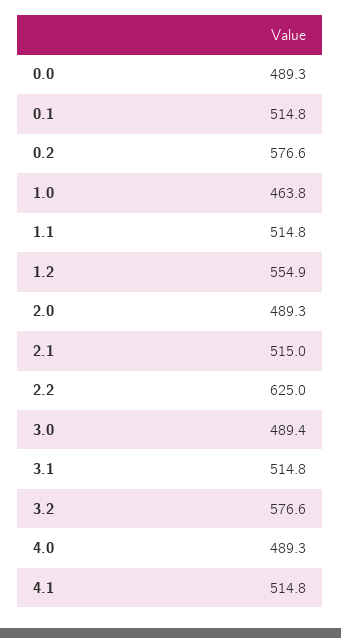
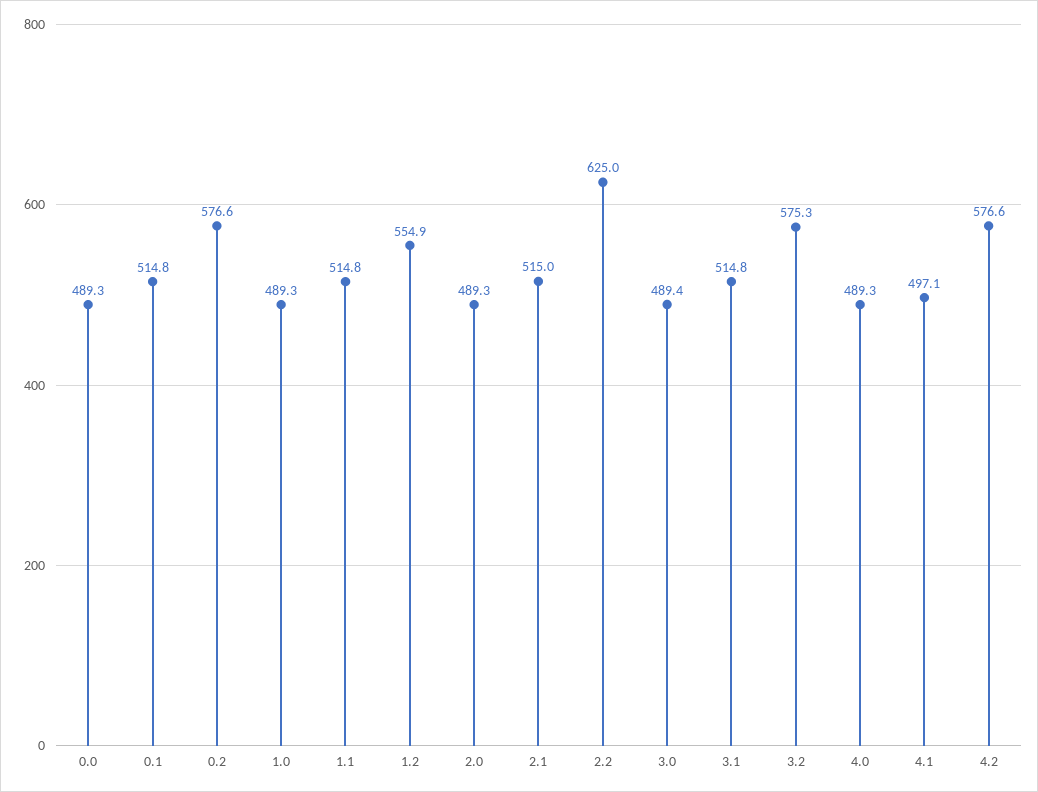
  {
    "0.0": 489.3,
    "0.1": 514.8,
    "0.2": 576.6,
-   "1.0": 463.8,
+   "1.0": 489.3,
    "1.1": 514.8,
    "1.2": 554.9,
    "2.0": 489.3,
    "2.1": 515,
    "2.2": 625,
    "3.0": 489.4,
    "3.1": 514.8,
-   "3.2": 576.6,
+   "3.2": 575.3,
    "4.0": 489.3,
-   "4.1": 514.8
+   "4.1": 497.1,
+   "4.2": 576.6
  }

